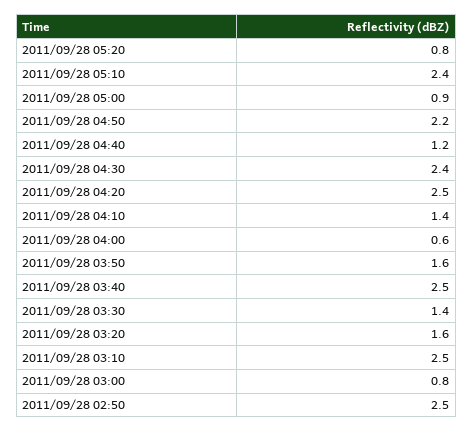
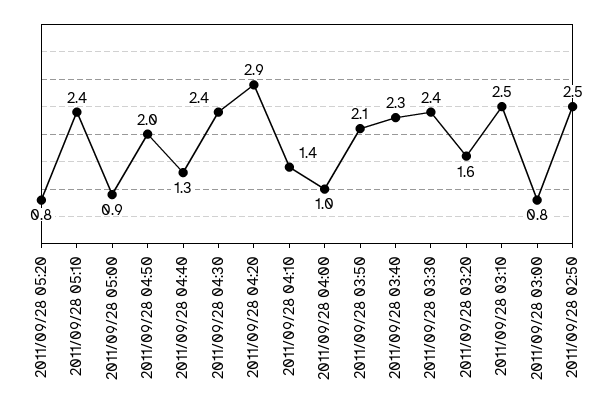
  {
    "2011/09/28 05:20": 0.8,
    "2011/09/28 05:10": 2.4,
    "2011/09/28 05:00": 0.9,
-   "2011/09/28 04:50": 2.2,
+   "2011/09/28 04:50": 2,
-   "2011/09/28 04:40": 1.2,
+   "2011/09/28 04:40": 1.3,
    "2011/09/28 04:30": 2.4,
-   "2011/09/28 04:20": 2.5,
+   "2011/09/28 04:20": 2.9,
    "2011/09/28 04:10": 1.4,
-   "2011/09/28 04:00": 0.6,
+   "2011/09/28 04:00": 1,
-   "2011/09/28 03:50": 1.6,
+   "2011/09/28 03:50": 2.1,
-   "2011/09/28 03:40": 2.5,
+   "2011/09/28 03:40": 2.3,
-   "2011/09/28 03:30": 1.4,
+   "2011/09/28 03:30": 2.4,
    "2011/09/28 03:20": 1.6,
    "2011/09/28 03:10": 2.5,
    "2011/09/28 03:00": 0.8,
    "2011/09/28 02:50": 2.5
  }

